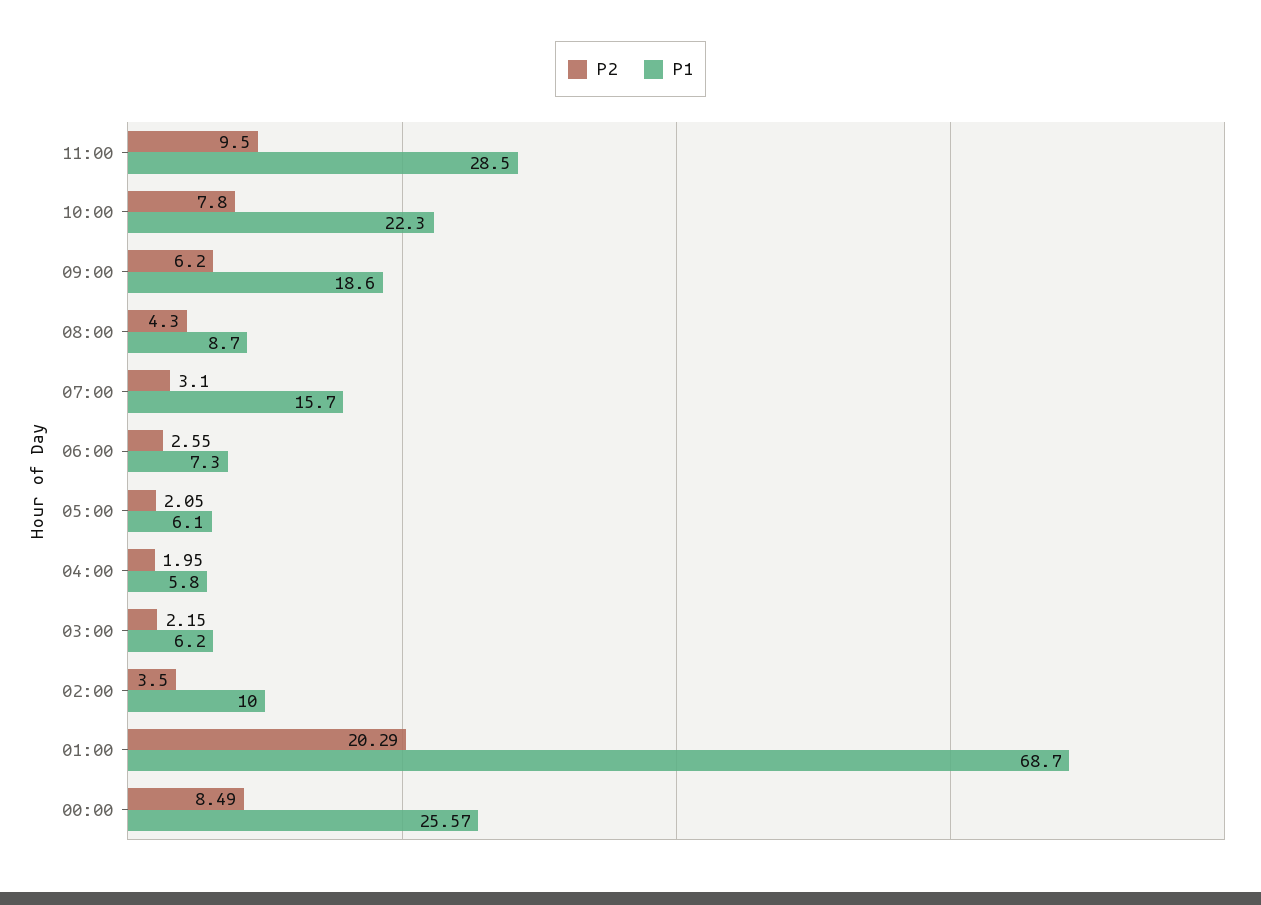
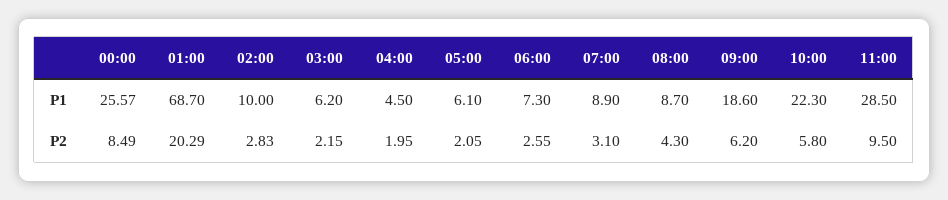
  {
    "P2": {
      "11:00": 9.5,
-     "10:00": 7.8,
+     "10:00": 5.8,
      "09:00": 6.2,
      "08:00": 4.3,
      "07:00": 3.1,
      "06:00": 2.55,
      "05:00": 2.05,
      "04:00": 1.95,
      "03:00": 2.15,
-     "02:00": 3.5,
+     "02:00": 2.83,
      "01:00": 20.29,
      "00:00": 8.49
    },
    "P1": {
      "11:00": 28.5,
      "10:00": 22.3,
      "09:00": 18.6,
      "08:00": 8.7,
-     "07:00": 15.7,
+     "07:00": 8.9,
      "06:00": 7.3,
      "05:00": 6.1,
-     "04:00": 5.8,
+     "04:00": 4.5,
      "03:00": 6.2,
      "02:00": 10,
      "01:00": 68.7,
      "00:00": 25.57
    }
  }

